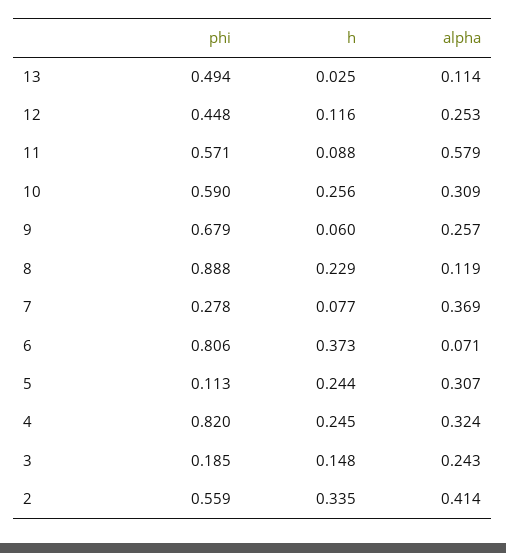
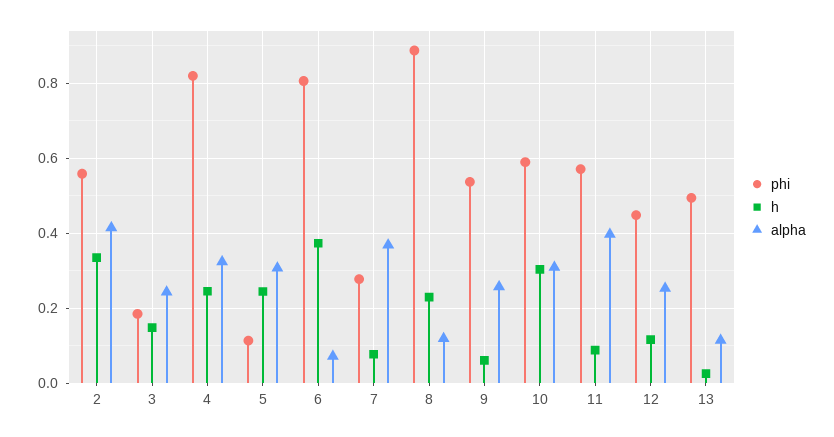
  {
    "phi": {
      "13": 0.494,
      "12": 0.448,
      "11": 0.571,
      "10": 0.59,
-     "9": 0.679,
+     "9": 0.54,
      "8": 0.888,
      "7": 0.278,
      "6": 0.806,
      "5": 0.113,
      "4": 0.82,
      "3": 0.185,
      "2": 0.559
    },
    "h": {
      "13": 0.025,
      "12": 0.116,
      "11": 0.088,
-     "10": 0.256,
+     "10": 0.3,
      "9": 0.06,
      "8": 0.229,
      "7": 0.077,
      "6": 0.373,
      "5": 0.244,
      "4": 0.245,
      "3": 0.148,
      "2": 0.335
    },
    "alpha": {
      "13": 0.114,
      "12": 0.253,
-     "11": 0.579,
+     "11": 0.4,
      "10": 0.309,
      "9": 0.257,
      "8": 0.119,
      "7": 0.369,
      "6": 0.071,
      "5": 0.307,
      "4": 0.324,
      "3": 0.243,
      "2": 0.414
    }
  }

